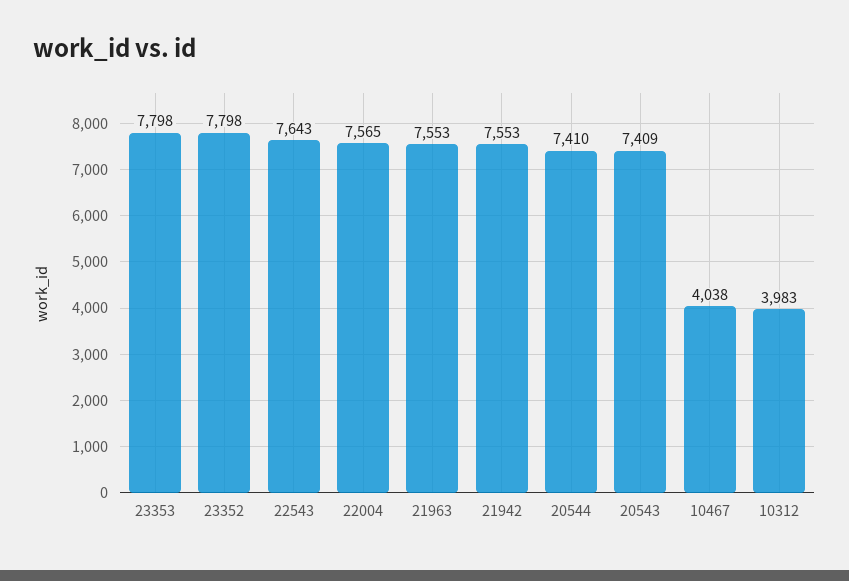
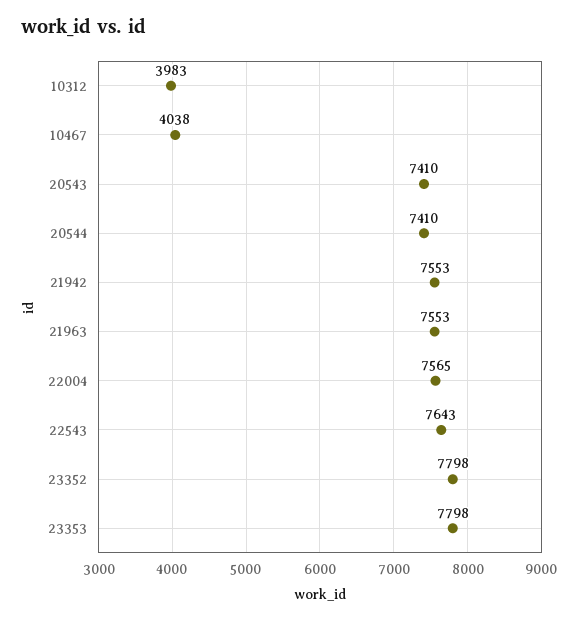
  {
    "23353": 7798,
    "23352": 7798,
    "22543": 7643,
    "22004": 7565,
    "21963": 7553,
    "21942": 7553,
    "20544": 7410,
-   "20543": 7409,
+   "20543": 7410,
    "10467": 4038,
    "10312": 3983
  }

